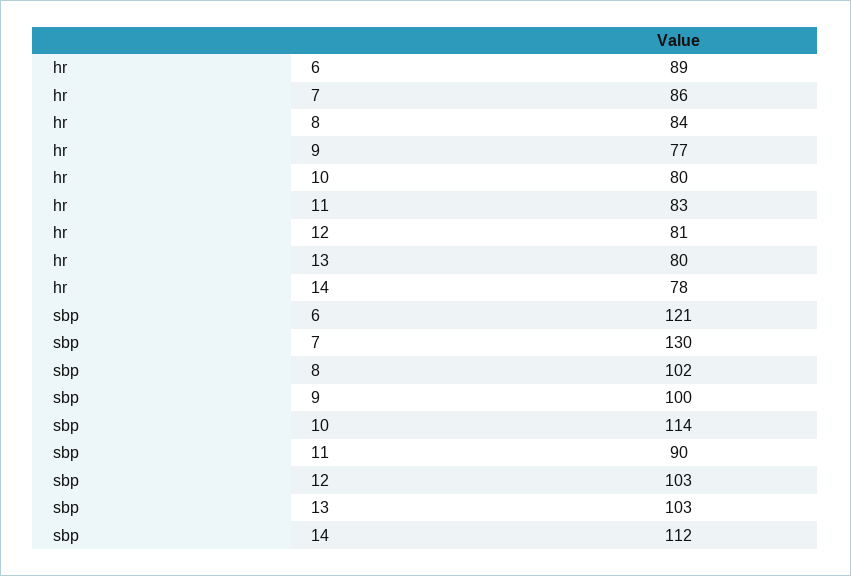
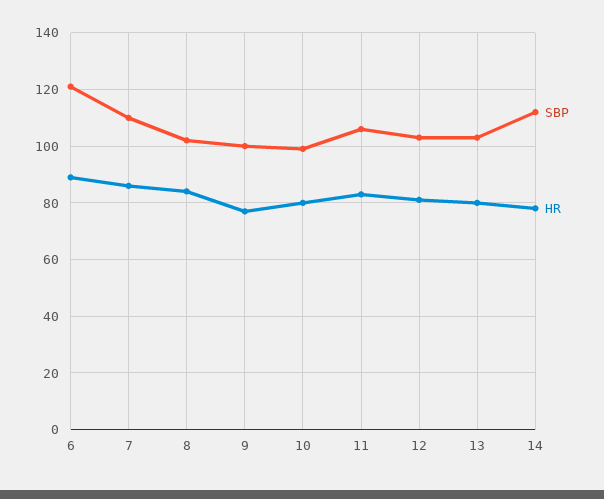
  {
    "hr": {
      "6": 89,
      "7": 86,
      "8": 84,
      "9": 77,
      "10": 80,
      "11": 83,
      "12": 81,
      "13": 80,
      "14": 78
    },
    "sbp": {
      "6": 121,
-     "7": 130,
+     "7": 110,
      "8": 102,
      "9": 100,
-     "10": 114,
+     "10": 100,
-     "11": 90,
+     "11": 105,
      "12": 103,
      "13": 103,
      "14": 112
    }
  }

